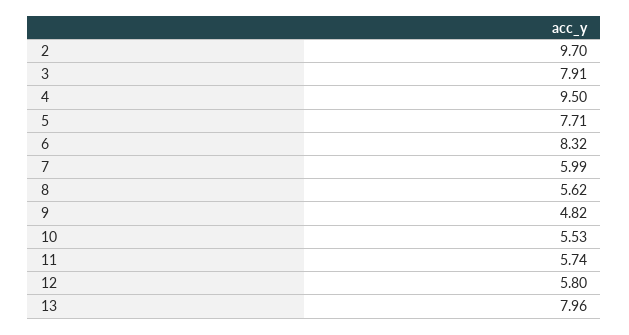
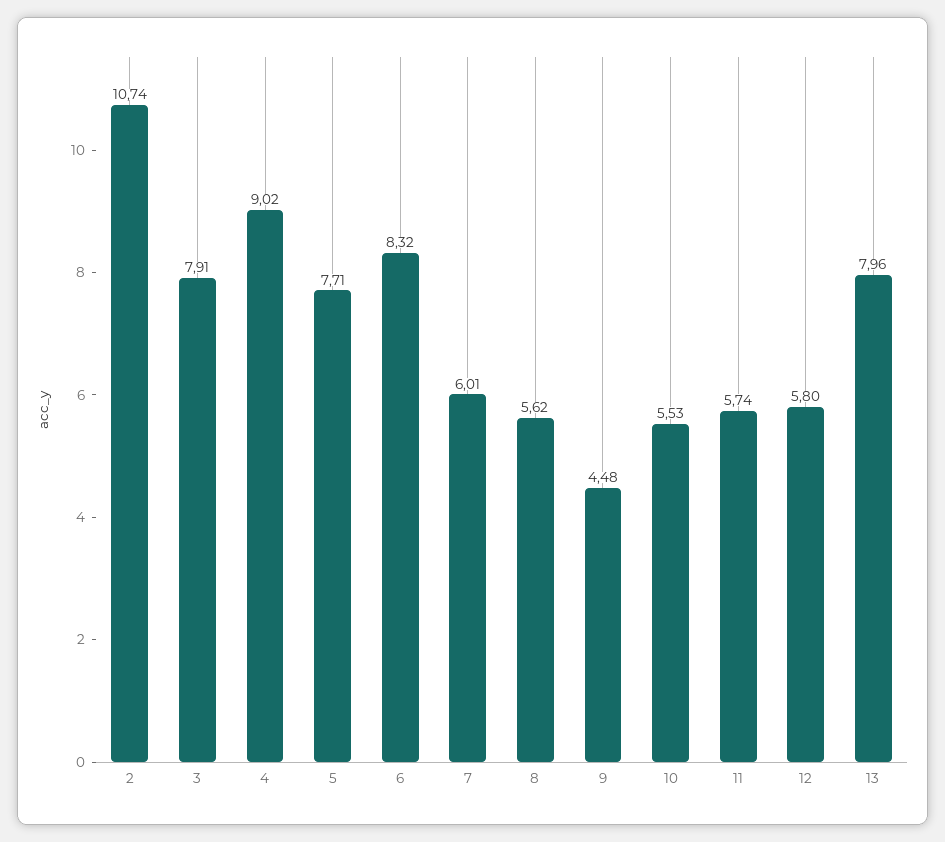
  {
-   "2": 9.7,
+   "2": 10.74,
    "3": 7.91,
-   "4": 9.5,
+   "4": 9.02,
    "5": 7.71,
    "6": 8.32,
-   "7": 5.99,
+   "7": 6.01,
    "8": 5.62,
-   "9": 4.82,
+   "9": 4.48,
    "10": 5.53,
    "11": 5.74,
    "12": 5.8,
    "13": 7.96
  }

